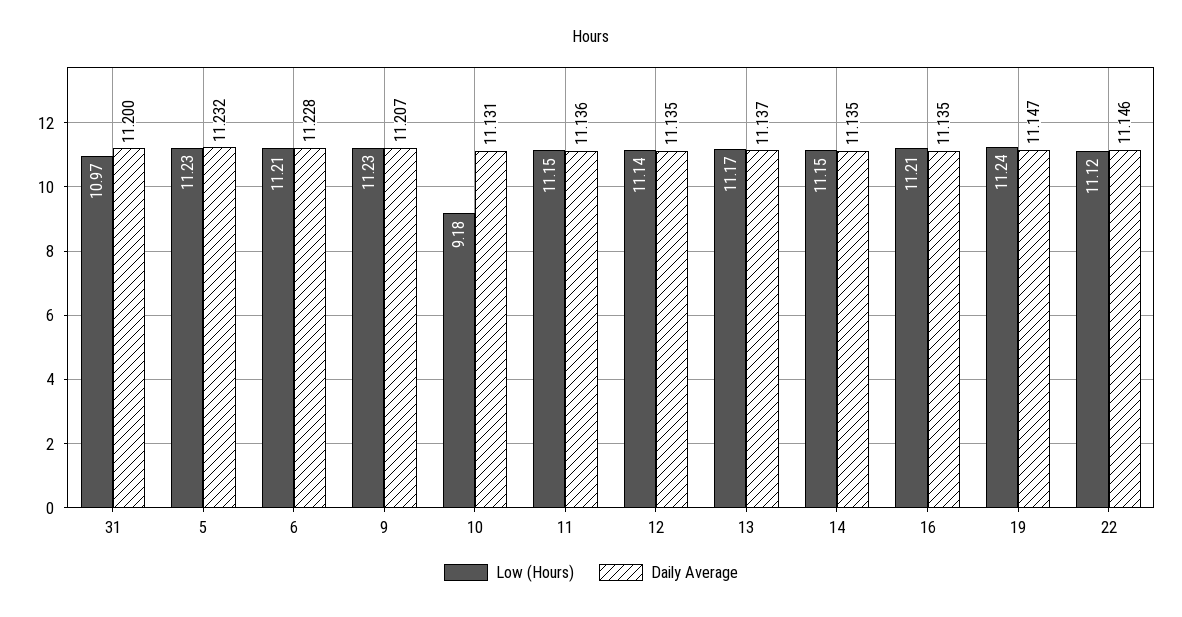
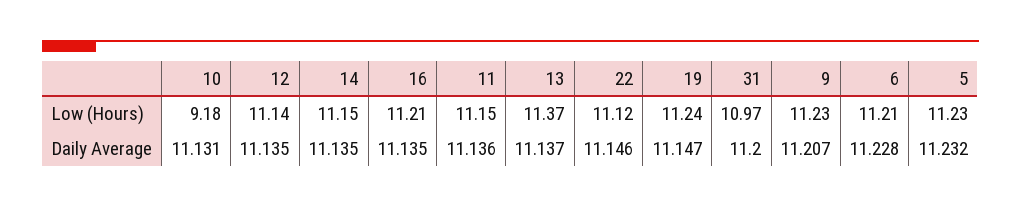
  {
    "Low (Hours)": {
      "31": 10.97,
      "5": 11.23,
      "6": 11.21,
      "9": 11.23,
      "10": 9.18,
      "11": 11.15,
      "12": 11.14,
-     "13": 11.17,
+     "13": 11.37,
      "14": 11.15,
      "16": 11.21,
      "19": 11.24,
      "22": 11.12
    },
    "Daily Average": {
      "31": 11.2,
      "5": 11.232,
      "6": 11.228,
      "9": 11.207,
      "10": 11.131,
      "11": 11.136,
      "12": 11.135,
      "13": 11.137,
      "14": 11.135,
      "16": 11.135,
      "19": 11.147,
      "22": 11.146
    }
  }

